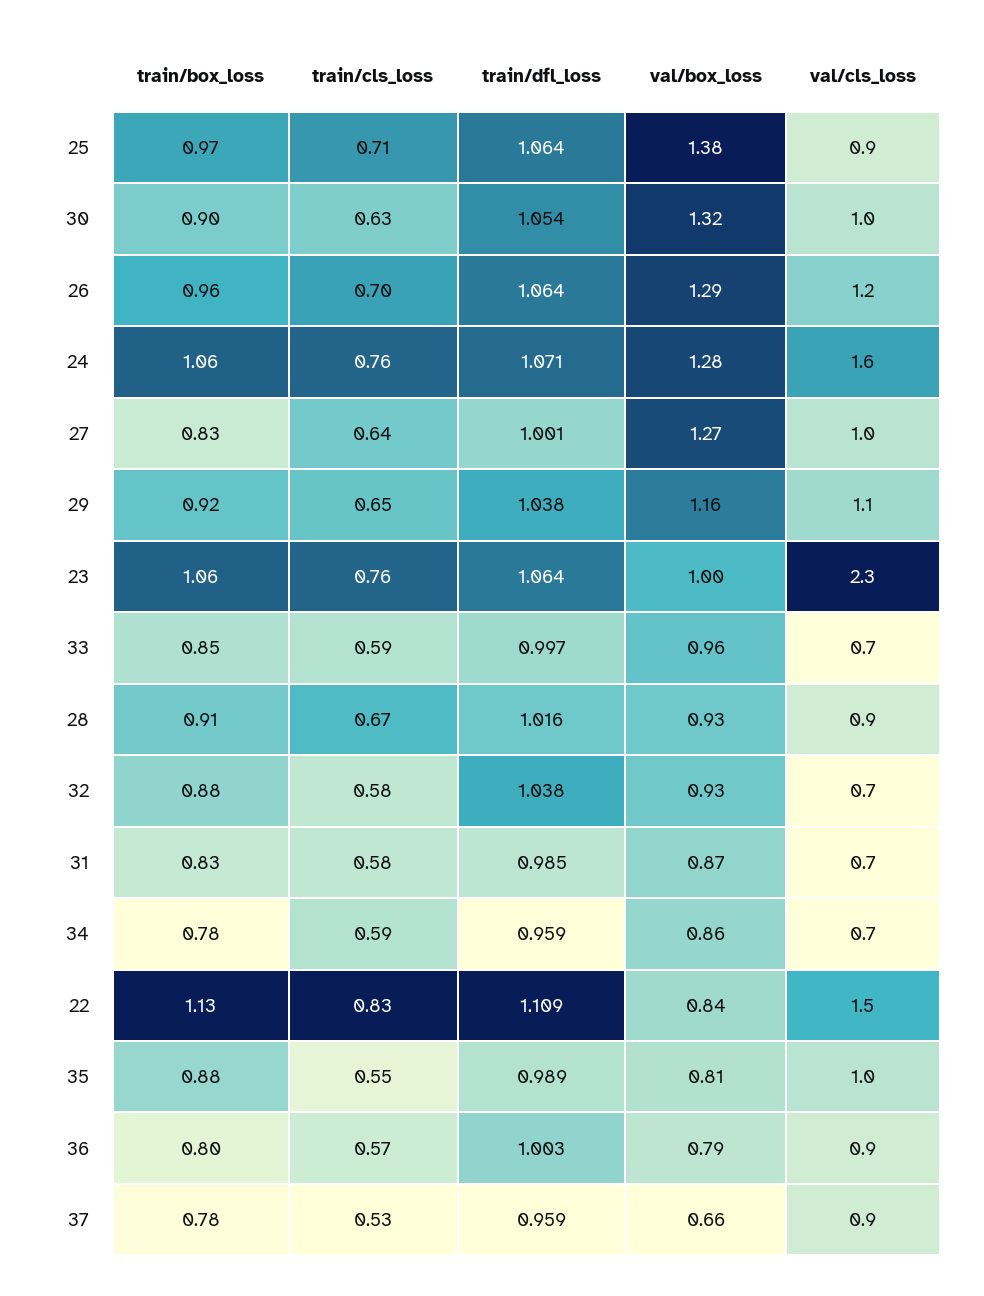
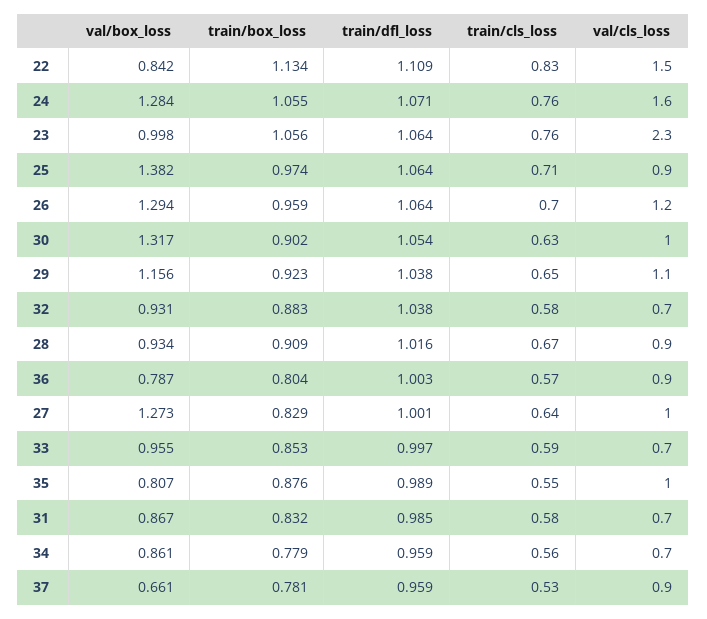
  {
    "train/box_loss": {
      "25": 0.974,
      "30": 0.902,
      "26": 0.959,
      "24": 1.055,
      "27": 0.829,
      "29": 0.923,
      "23": 1.056,
      "33": 0.853,
      "28": 0.909,
      "32": 0.883,
      "31": 0.832,
      "34": 0.779,
      "22": 1.134,
      "35": 0.876,
      "36": 0.804,
      "37": 0.781
    },
    "train/cls_loss": {
      "25": 0.71,
      "30": 0.63,
      "26": 0.7,
      "24": 0.76,
      "27": 0.64,
      "29": 0.65,
      "23": 0.76,
      "33": 0.59,
      "28": 0.67,
      "32": 0.58,
      "31": 0.58,
-     "34": 0.59,
+     "34": 0.56,
      "22": 0.83,
      "35": 0.55,
      "36": 0.57,
      "37": 0.53
    },
    "train/dfl_loss": {
      "25": 1.064,
      "30": 1.054,
      "26": 1.064,
      "24": 1.071,
      "27": 1.001,
      "29": 1.038,
      "23": 1.064,
      "33": 0.997,
      "28": 1.016,
      "32": 1.038,
      "31": 0.985,
      "34": 0.959,
      "22": 1.109,
      "35": 0.989,
      "36": 1.003,
      "37": 0.959
    },
    "val/box_loss": {
      "25": 1.382,
      "30": 1.317,
      "26": 1.294,
      "24": 1.284,
      "27": 1.273,
      "29": 1.156,
      "23": 0.998,
      "33": 0.955,
      "28": 0.934,
      "32": 0.931,
      "31": 0.867,
      "34": 0.861,
      "22": 0.842,
      "35": 0.807,
      "36": 0.787,
      "37": 0.661
    },
    "val/cls_loss": {
      "25": 0.9,
      "30": 1,
      "26": 1.2,
      "24": 1.6,
      "27": 1,
      "29": 1.1,
      "23": 2.3,
      "33": 0.7,
      "28": 0.9,
      "32": 0.7,
      "31": 0.7,
      "34": 0.7,
      "22": 1.5,
      "35": 1,
      "36": 0.9,
      "37": 0.9
    }
  }

